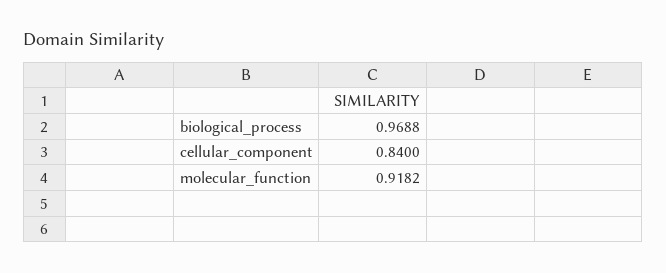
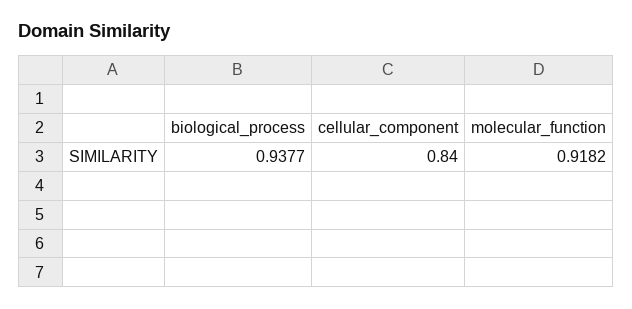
  {
-   "biological_process": 0.9688,
+   "biological_process": 0.9377,
    "cellular_component": 0.84,
    "molecular_function": 0.9182
  }

